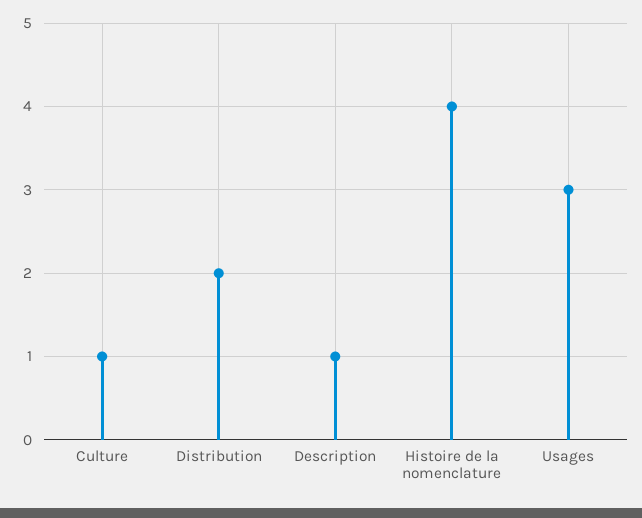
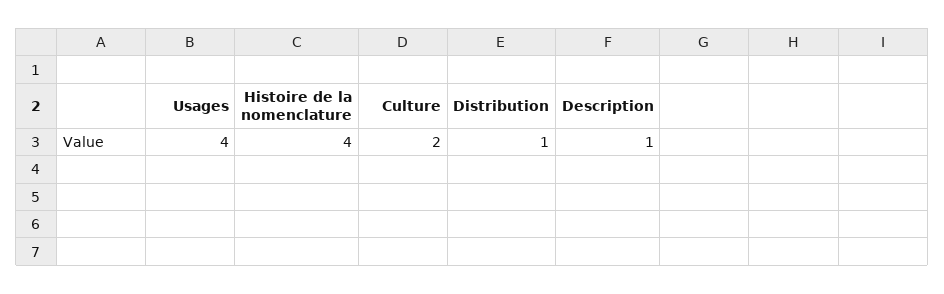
  {
-   "Culture": 1,
+   "Culture": 2,
-   "Distribution": 2,
+   "Distribution": 1,
    "Description": 1,
    "Histoire de la nomenclature": 4,
-   "Usages": 3
+   "Usages": 4
  }

